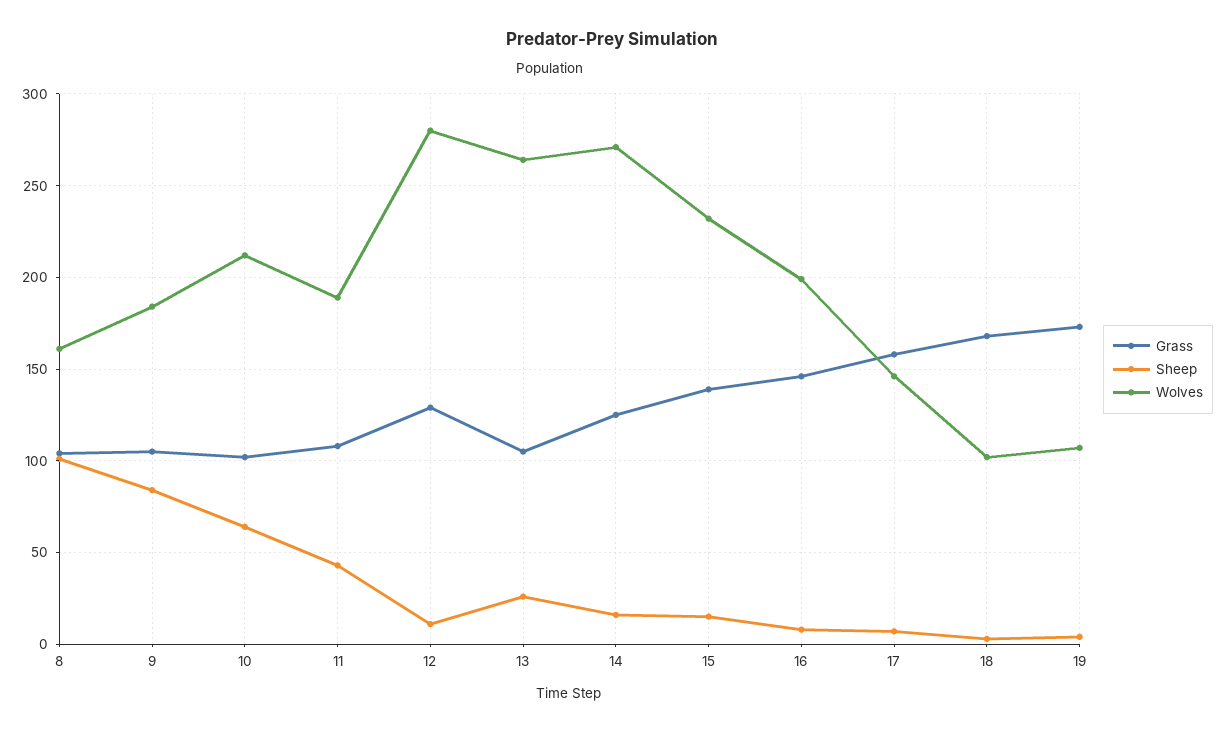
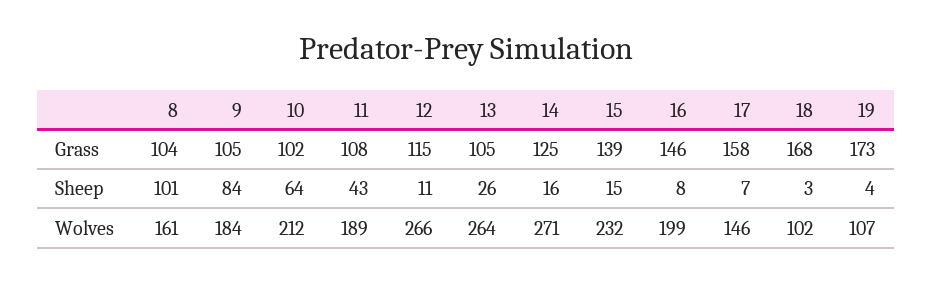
  {
    "Grass": {
      "8": 104,
      "9": 105,
      "10": 102,
      "11": 108,
-     "12": 130,
+     "12": 115,
      "13": 105,
      "14": 125,
      "15": 139,
      "16": 146,
      "17": 158,
      "18": 168,
      "19": 173
    },
    "Sheep": {
      "8": 101,
      "9": 84,
      "10": 64,
      "11": 43,
      "12": 11,
      "13": 26,
      "14": 16,
      "15": 15,
      "16": 8,
      "17": 7,
      "18": 3,
      "19": 4
    },
    "Wolves": {
      "8": 161,
      "9": 184,
      "10": 212,
      "11": 189,
-     "12": 280,
+     "12": 266,
      "13": 264,
      "14": 271,
      "15": 232,
      "16": 199,
      "17": 146,
      "18": 102,
      "19": 107
    }
  }

